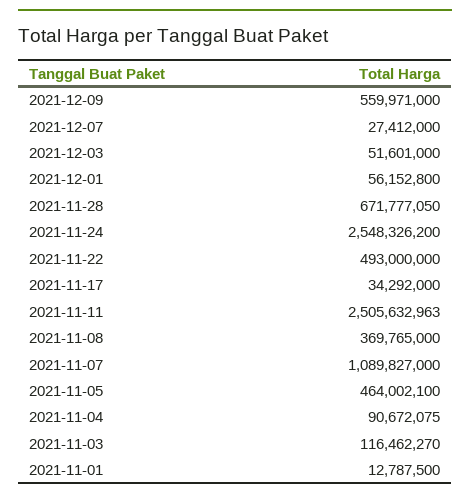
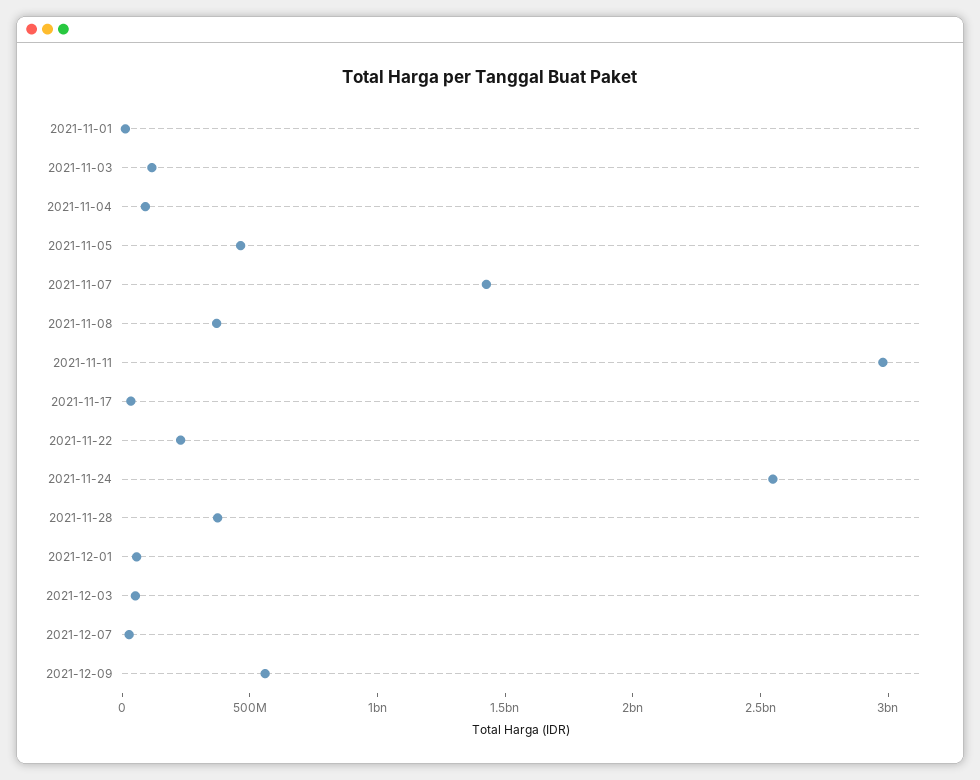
  {
    "2021-12-09": 559971000,
    "2021-12-07": 27412000,
    "2021-12-03": 51601000,
    "2021-12-01": 56152800,
-   "2021-11-28": 671777050,
+   "2021-11-28": 400000000,
    "2021-11-24": 2548326200,
-   "2021-11-22": 493000000,
+   "2021-11-22": 200000000,
    "2021-11-17": 34292000,
-   "2021-11-11": 2505632963,
+   "2021-11-11": 3000000000,
    "2021-11-08": 369765000,
-   "2021-11-07": 1089827000,
+   "2021-11-07": 1400000000,
    "2021-11-05": 464002100,
    "2021-11-04": 90672075,
    "2021-11-03": 116462270,
    "2021-11-01": 12787500
  }

